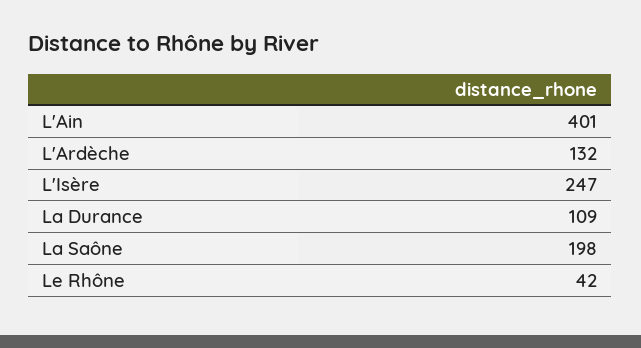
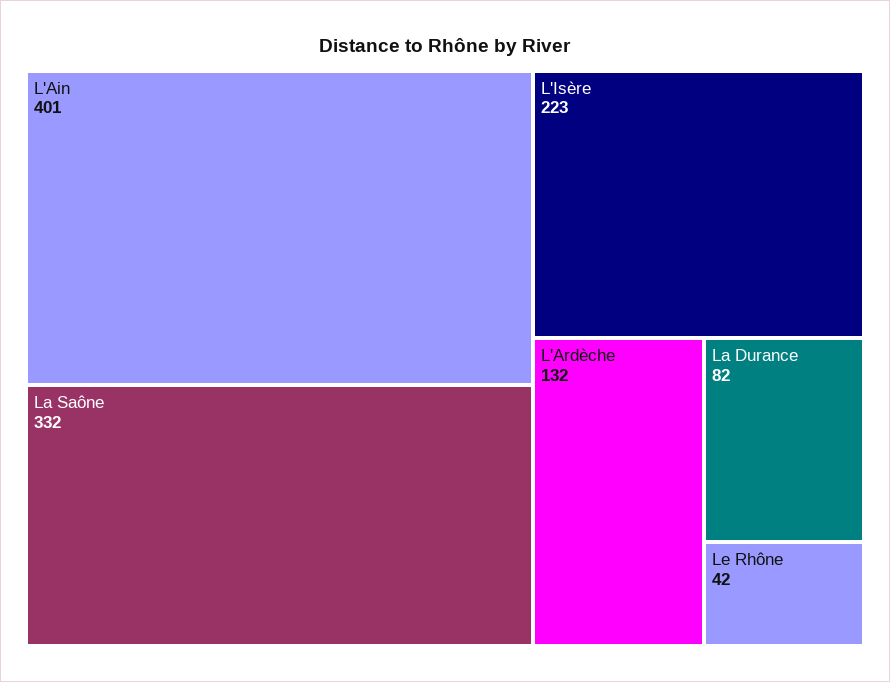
  {
    "L'Ain": 401,
    "L'Ardèche": 132,
-   "L'Isère": 247,
+   "L'Isère": 223,
-   "La Durance": 109,
+   "La Durance": 82,
-   "La Saône": 198,
+   "La Saône": 332,
    "Le Rhône": 42
  }

